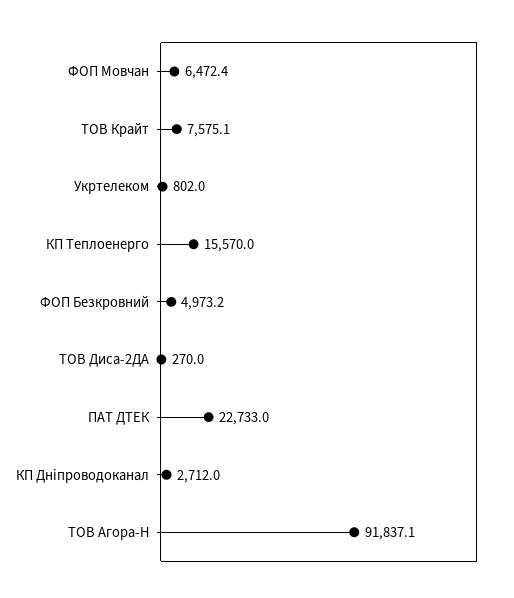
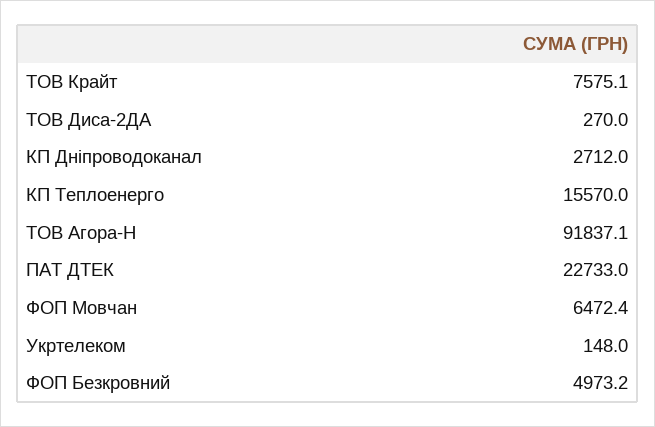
  {
    "ФОП Мовчан": 6472.4,
    "ТОВ Крайт": 7575.1,
-   "Укртелеком": 802,
+   "Укртелеком": 148,
    "КП Теплоенерго": 15570,
    "ФОП Безкровний": 4973.2,
    "ТОВ Диса-2ДА": 270,
    "ПАТ ДТЕК": 22733,
    "КП Дніпроводоканал": 2712,
    "ТОВ Агора-Н": 91837.1
  }

